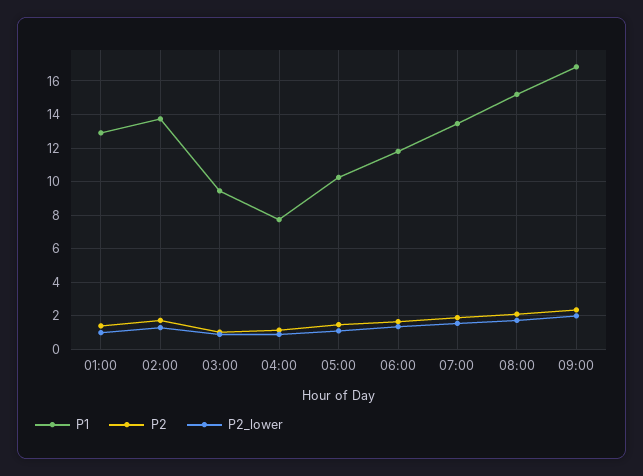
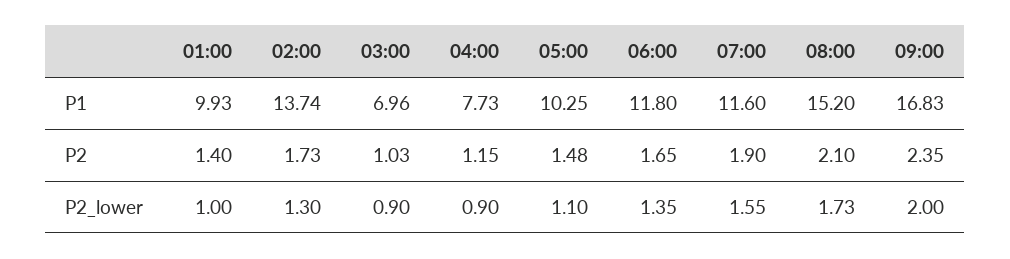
  {
    "P1": {
-     "01:00": 13,
+     "01:00": 9.93,
      "02:00": 13.74,
-     "03:00": 9.5,
+     "03:00": 6.96,
      "04:00": 7.73,
      "05:00": 10.25,
      "06:00": 11.8,
-     "07:00": 13.5,
+     "07:00": 11.6,
      "08:00": 15.2,
      "09:00": 16.83
    },
    "P2": {
      "01:00": 1.4,
      "02:00": 1.73,
      "03:00": 1.03,
      "04:00": 1.15,
      "05:00": 1.48,
      "06:00": 1.65,
      "07:00": 1.9,
      "08:00": 2.1,
      "09:00": 2.35
    },
    "P2_lower": {
      "01:00": 1,
      "02:00": 1.3,
      "03:00": 0.9,
      "04:00": 0.9,
      "05:00": 1.1,
      "06:00": 1.35,
      "07:00": 1.55,
      "08:00": 1.73,
      "09:00": 2
    }
  }

